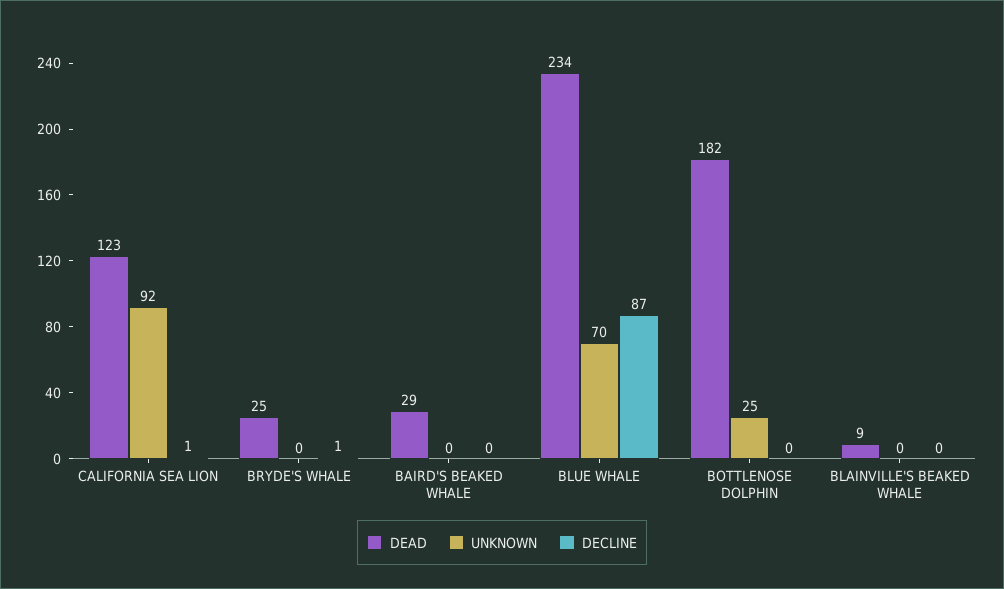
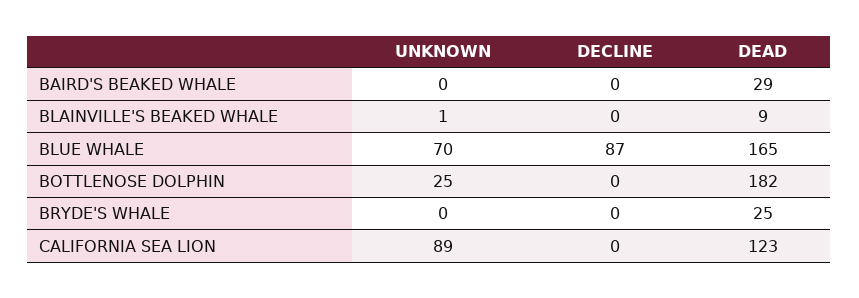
  {
    "DEAD": {
      "CALIFORNIA SEA LION": 123,
      "BRYDE'S WHALE": 25,
      "BAIRD'S BEAKED WHALE": 29,
-     "BLUE WHALE": 234,
+     "BLUE WHALE": 165,
      "BOTTLENOSE DOLPHIN": 182,
      "BLAINVILLE'S BEAKED WHALE": 9
    },
    "UNKNOWN": {
-     "CALIFORNIA SEA LION": 92,
+     "CALIFORNIA SEA LION": 89,
      "BRYDE'S WHALE": 0,
      "BAIRD'S BEAKED WHALE": 0,
      "BLUE WHALE": 70,
      "BOTTLENOSE DOLPHIN": 25,
-     "BLAINVILLE'S BEAKED WHALE": 0
+     "BLAINVILLE'S BEAKED WHALE": 1
    },
    "DECLINE": {
-     "CALIFORNIA SEA LION": 1,
+     "CALIFORNIA SEA LION": 0,
-     "BRYDE'S WHALE": 1,
+     "BRYDE'S WHALE": 0,
      "BAIRD'S BEAKED WHALE": 0,
      "BLUE WHALE": 87,
      "BOTTLENOSE DOLPHIN": 0,
      "BLAINVILLE'S BEAKED WHALE": 0
    }
  }

